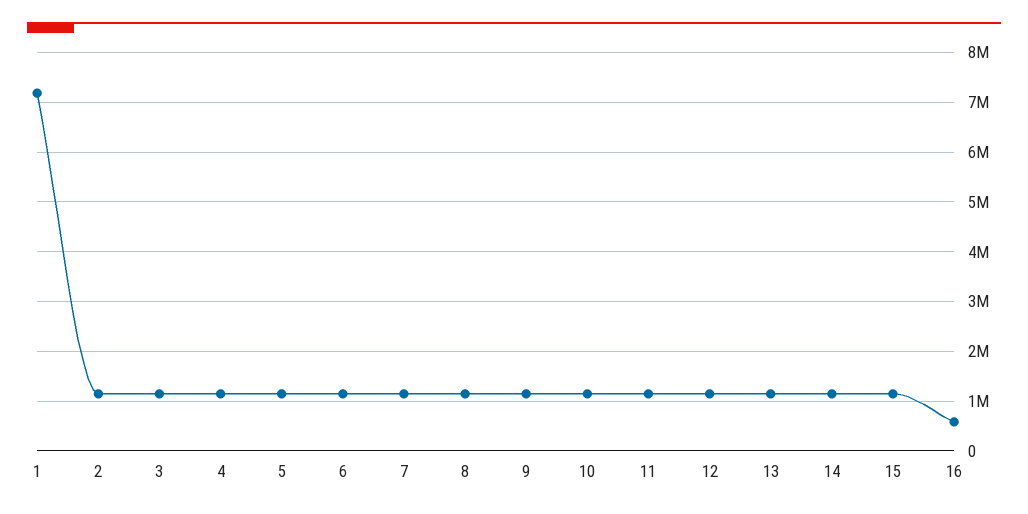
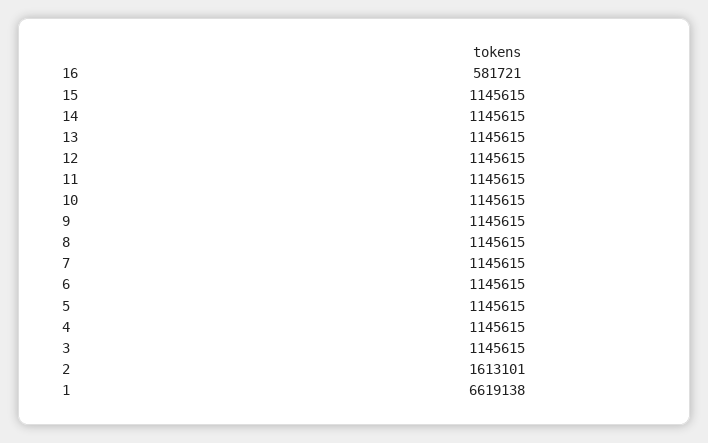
  {
-   "1": 7200000,
+   "1": 6619138,
-   "2": 1200000,
+   "2": 1613101,
    "3": 1145615,
    "4": 1145615,
    "5": 1145615,
    "6": 1145615,
    "7": 1145615,
    "8": 1145615,
    "9": 1145615,
    "10": 1145615,
    "11": 1145615,
    "12": 1145615,
    "13": 1145615,
    "14": 1145615,
    "15": 1145615,
    "16": 581721
  }

